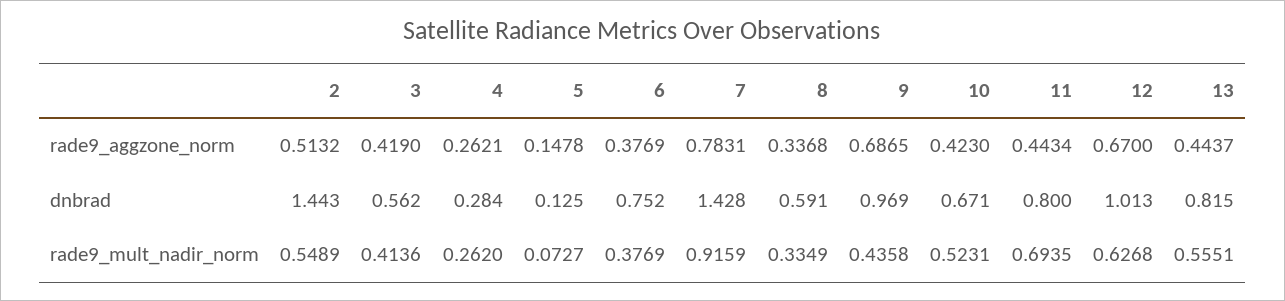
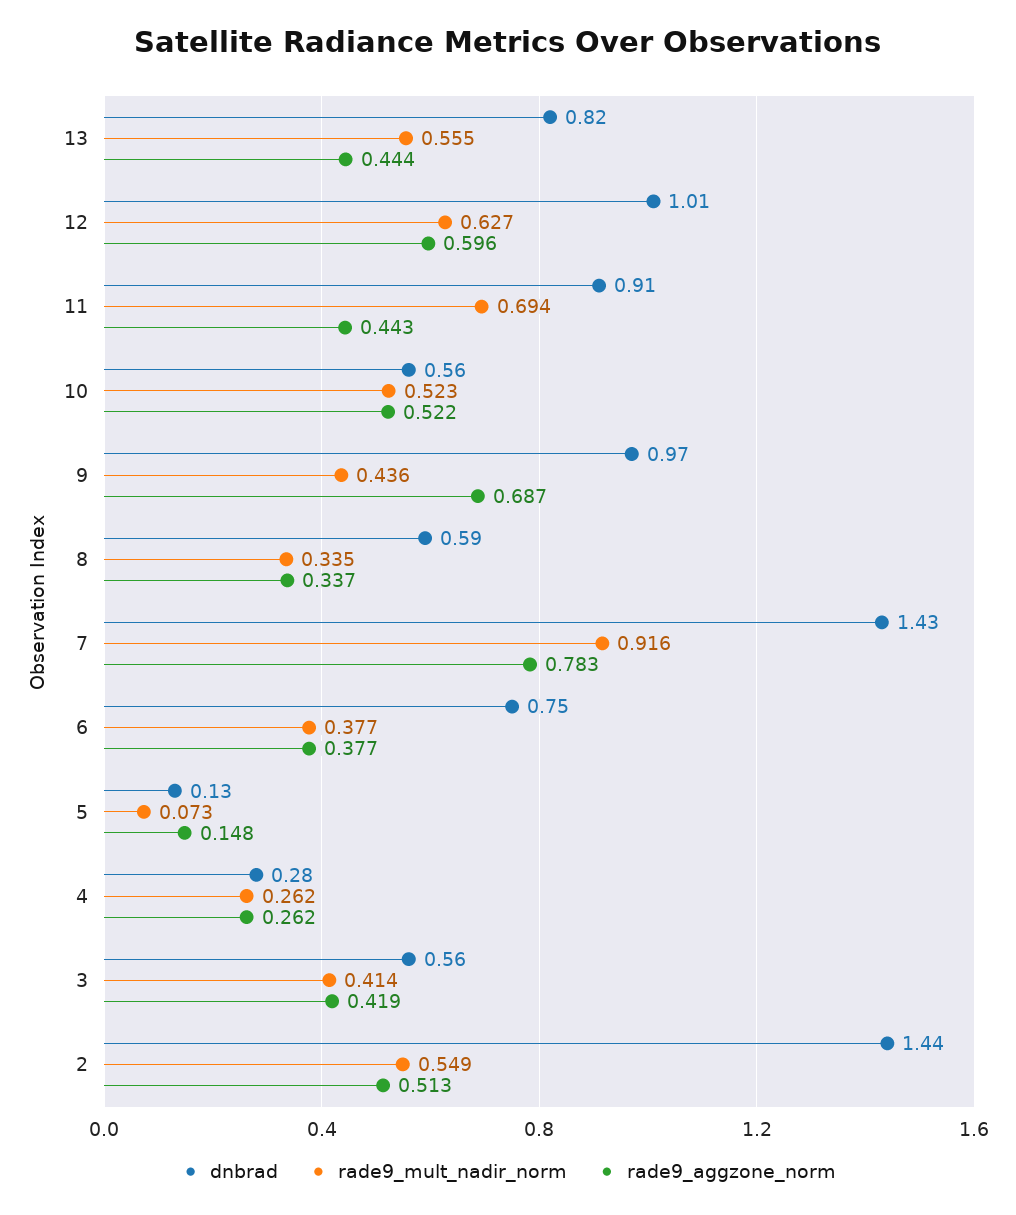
  {
    "rade9_aggzone_norm": {
      "2": 0.5132,
      "3": 0.419,
      "4": 0.2621,
      "5": 0.1478,
      "6": 0.3769,
      "7": 0.7831,
      "8": 0.3368,
      "9": 0.6865,
-     "10": 0.423,
+     "10": 0.522,
      "11": 0.4434,
-     "12": 0.67,
+     "12": 0.596,
      "13": 0.4437
    },
    "dnbrad": {
      "2": 1.443,
      "3": 0.562,
      "4": 0.284,
      "5": 0.125,
      "6": 0.752,
      "7": 1.428,
      "8": 0.591,
      "9": 0.969,
-     "10": 0.671,
+     "10": 0.56,
-     "11": 0.8,
+     "11": 0.91,
      "12": 1.013,
      "13": 0.815
    },
    "rade9_mult_nadir_norm": {
      "2": 0.5489,
      "3": 0.4136,
      "4": 0.262,
      "5": 0.0727,
      "6": 0.3769,
      "7": 0.9159,
      "8": 0.3349,
      "9": 0.4358,
      "10": 0.5231,
      "11": 0.6935,
      "12": 0.6268,
      "13": 0.5551
    }
  }

